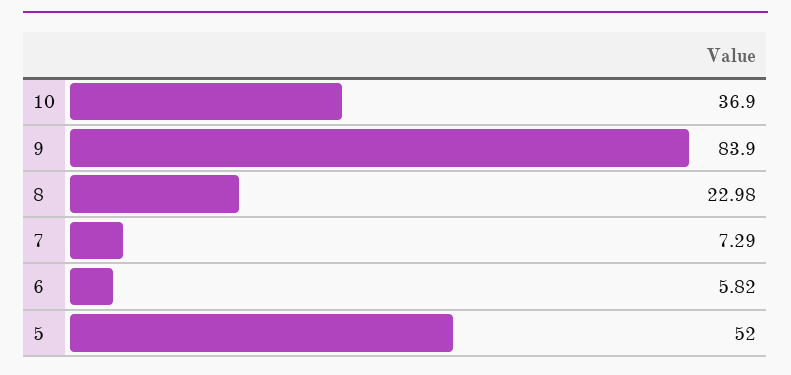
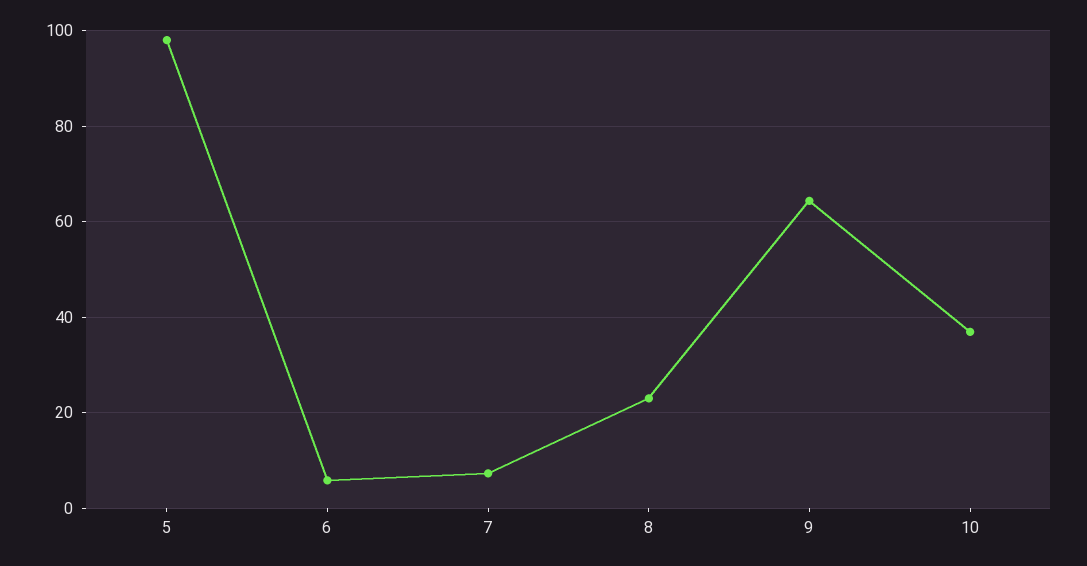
  {
    "10": 36.9,
-   "9": 83.9,
+   "9": 64,
    "8": 22.98,
    "7": 7.29,
    "6": 5.82,
-   "5": 52
+   "5": 98
  }

